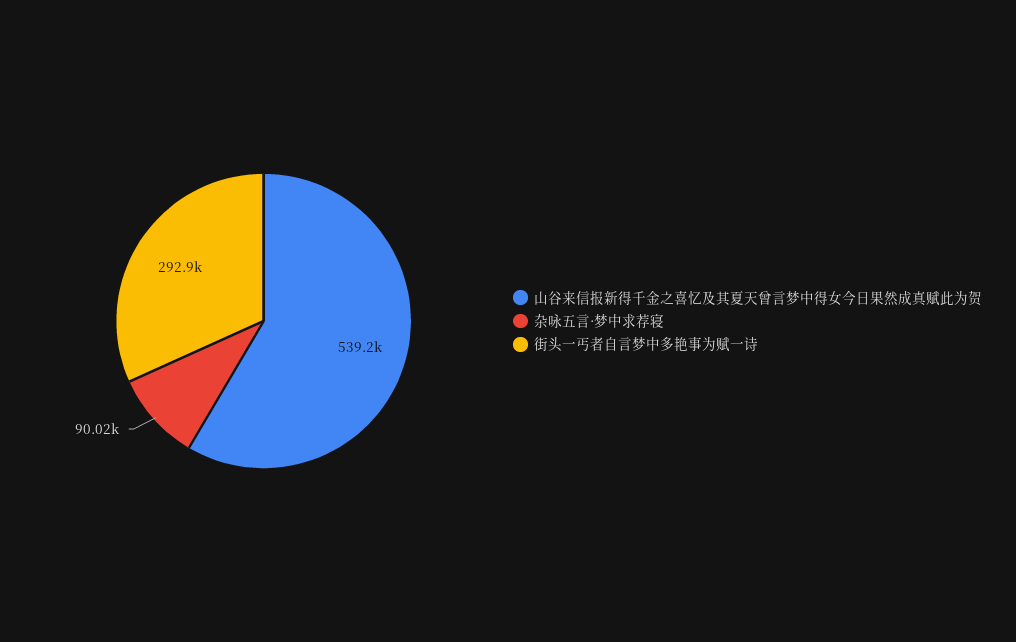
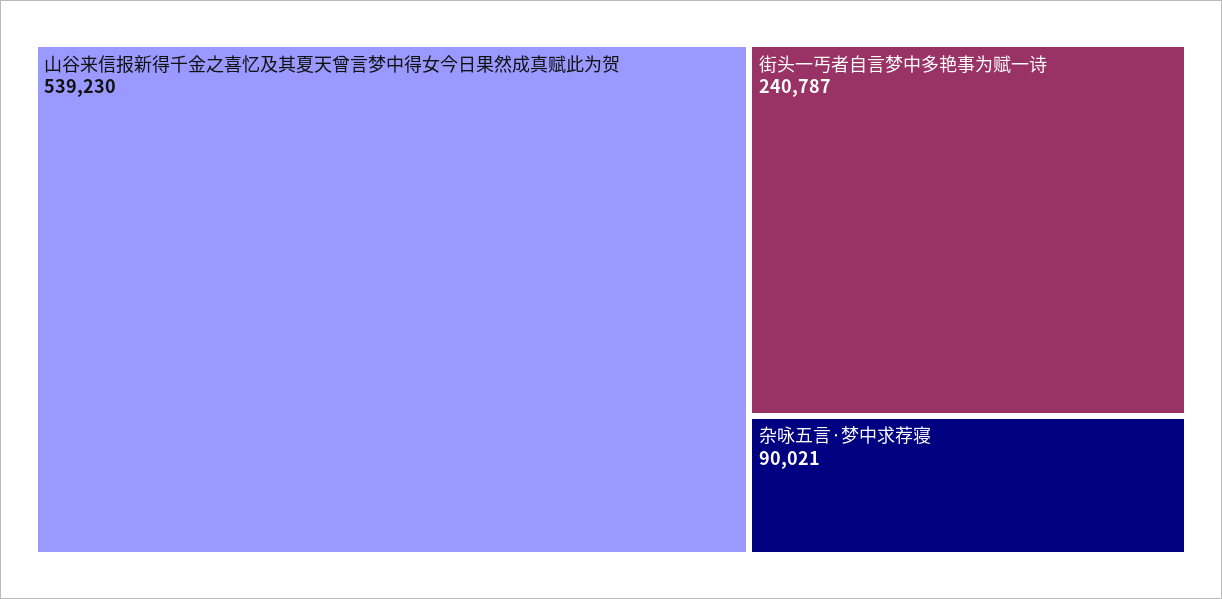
  {
    "山谷来信报新得千金之喜忆及其夏天曾言梦中得女今日果然成真赋此为贺": 539230,
    "杂咏五言·梦中求荐寝": 90021,
-   "街头一丐者自言梦中多艳事为赋一诗": 292900
+   "街头一丐者自言梦中多艳事为赋一诗": 240787
  }

